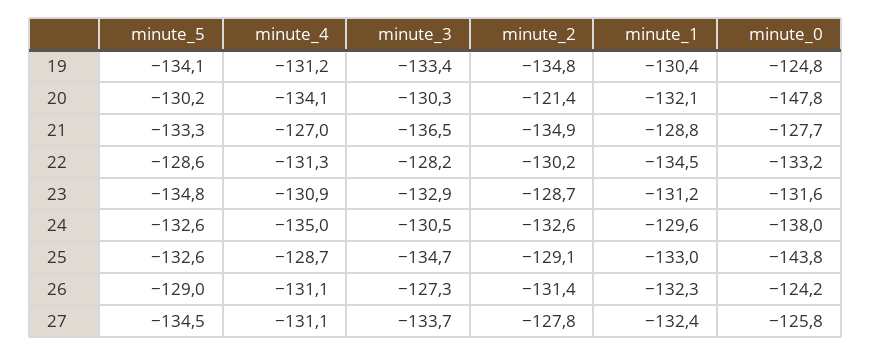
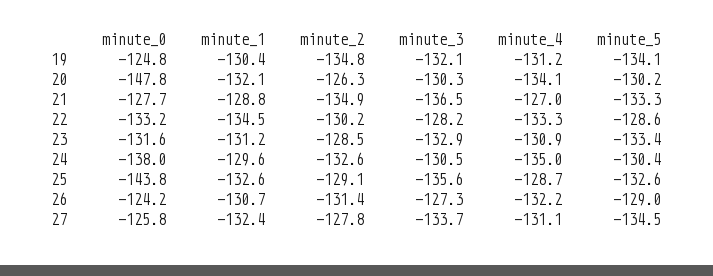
  {
    "minute_5": {
      "19": -134.1,
      "20": -130.2,
      "21": -133.3,
      "22": -128.6,
-     "23": -134.8,
+     "23": -133.4,
-     "24": -132.6,
+     "24": -130.4,
      "25": -132.6,
      "26": -129,
      "27": -134.5
    },
    "minute_4": {
      "19": -131.2,
      "20": -134.1,
      "21": -127,
-     "22": -131.3,
+     "22": -133.3,
      "23": -130.9,
      "24": -135,
      "25": -128.7,
-     "26": -131.1,
+     "26": -132.2,
      "27": -131.1
    },
    "minute_3": {
-     "19": -133.4,
+     "19": -132.1,
      "20": -130.3,
      "21": -136.5,
      "22": -128.2,
      "23": -132.9,
      "24": -130.5,
-     "25": -134.7,
+     "25": -135.6,
      "26": -127.3,
      "27": -133.7
    },
    "minute_2": {
      "19": -134.8,
-     "20": -121.4,
+     "20": -126.3,
      "21": -134.9,
      "22": -130.2,
-     "23": -128.7,
+     "23": -128.5,
      "24": -132.6,
      "25": -129.1,
      "26": -131.4,
      "27": -127.8
    },
    "minute_1": {
      "19": -130.4,
      "20": -132.1,
      "21": -128.8,
      "22": -134.5,
      "23": -131.2,
      "24": -129.6,
-     "25": -133,
+     "25": -132.6,
-     "26": -132.3,
+     "26": -130.7,
      "27": -132.4
    },
    "minute_0": {
      "19": -124.8,
      "20": -147.8,
      "21": -127.7,
      "22": -133.2,
      "23": -131.6,
      "24": -138,
      "25": -143.8,
      "26": -124.2,
      "27": -125.8
    }
  }

